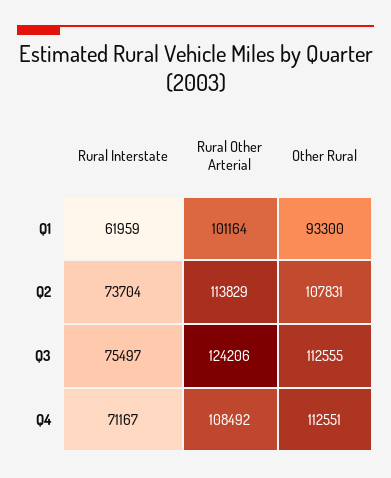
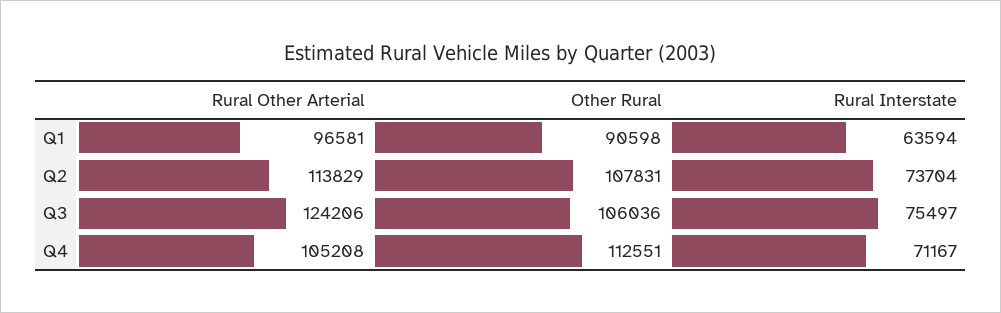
  {
    "Rural Interstate": {
-     "Q1": 61959,
+     "Q1": 63594,
      "Q2": 73704,
      "Q3": 75497,
      "Q4": 71167
    },
    "Rural Other Arterial": {
-     "Q1": 101164,
+     "Q1": 96581,
      "Q2": 113829,
      "Q3": 124206,
-     "Q4": 108492
+     "Q4": 105208
    },
    "Other Rural": {
-     "Q1": 93300,
+     "Q1": 90598,
      "Q2": 107831,
-     "Q3": 112555,
+     "Q3": 106036,
      "Q4": 112551
    }
  }

